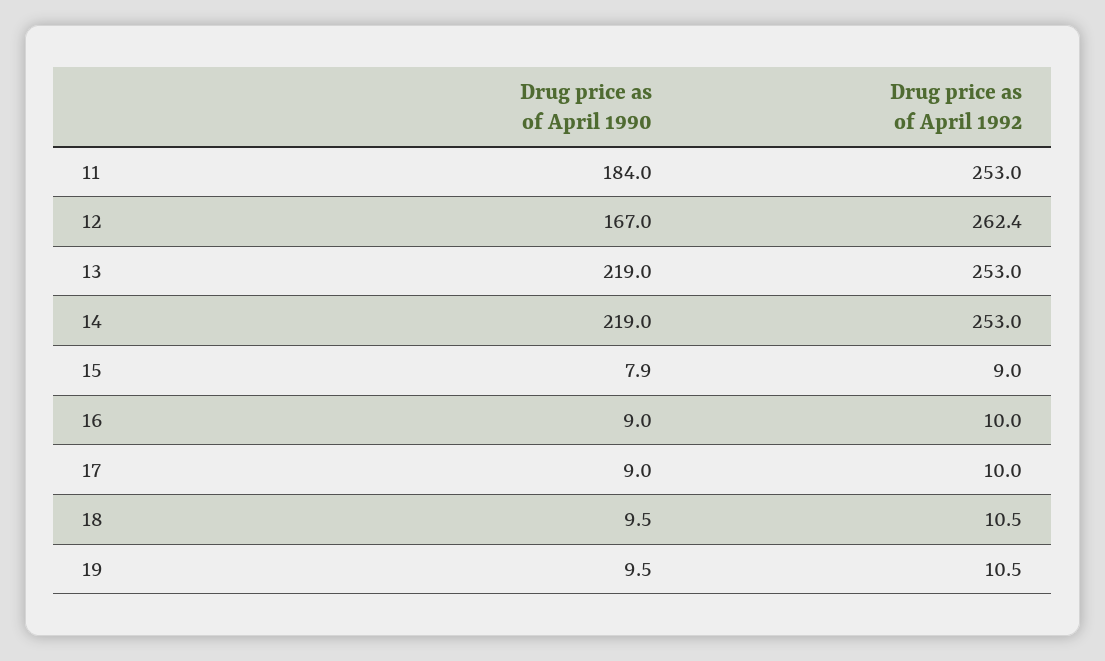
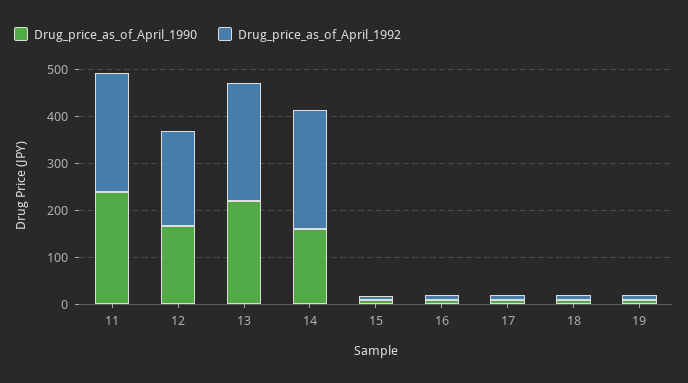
  {
    "Drug price as of April 1990": {
-     "11": 184,
+     "11": 240,
      "12": 167,
      "13": 219,
-     "14": 219,
+     "14": 160,
      "15": 7.9,
      "16": 9,
      "17": 9,
      "18": 9.5,
      "19": 9.5
    },
    "Drug price as of April 1992": {
      "11": 253,
-     "12": 262.4,
+     "12": 200,
      "13": 253,
      "14": 253,
      "15": 9,
      "16": 10,
      "17": 10,
      "18": 10.5,
      "19": 10.5
    }
  }

